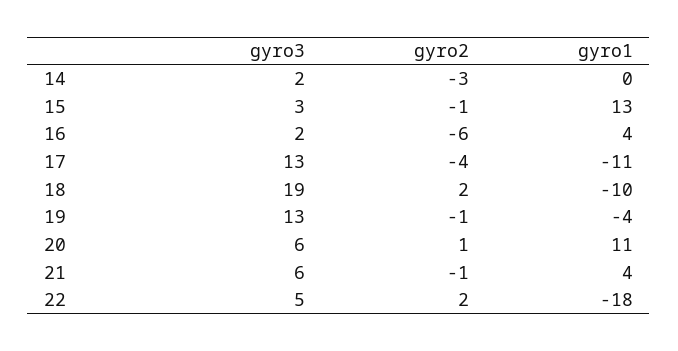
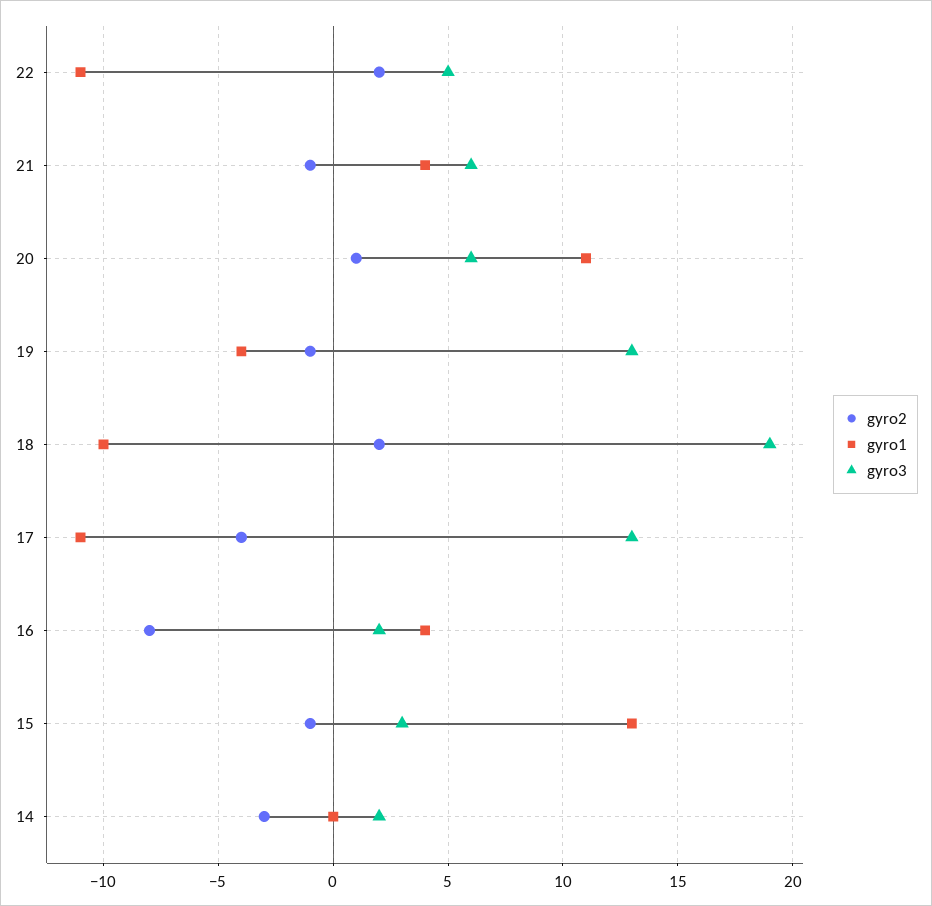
  {
    "gyro3": {
      "14": 2,
      "15": 3,
      "16": 2,
      "17": 13,
      "18": 19,
      "19": 13,
      "20": 6,
      "21": 6,
      "22": 5
    },
    "gyro2": {
      "14": -3,
      "15": -1,
-     "16": -6,
+     "16": -8,
      "17": -4,
      "18": 2,
      "19": -1,
      "20": 1,
      "21": -1,
      "22": 2
    },
    "gyro1": {
      "14": 0,
      "15": 13,
      "16": 4,
      "17": -11,
      "18": -10,
      "19": -4,
      "20": 11,
      "21": 4,
-     "22": -18
+     "22": -11
    }
  }

